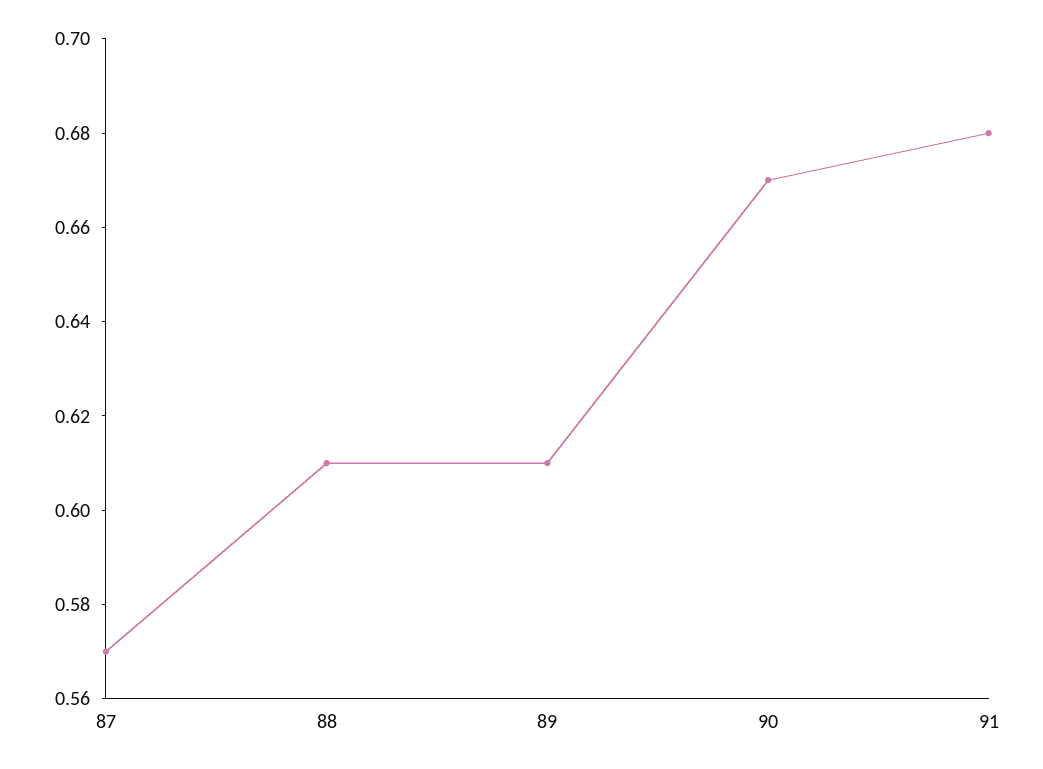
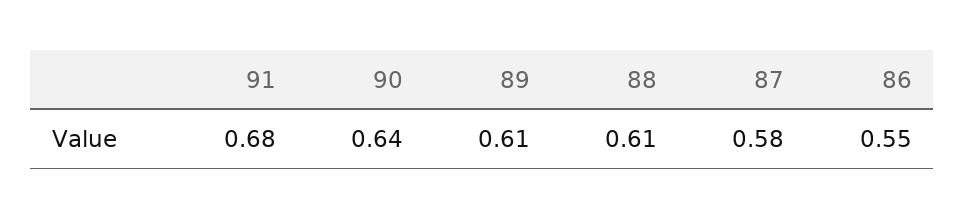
  {
-   "87": 0.57,
+   "87": 0.58,
    "88": 0.61,
    "89": 0.61,
-   "90": 0.67,
+   "90": 0.64,
-   "91": 0.68
+   "91": 0.68,
+   "86": 0.55
  }

